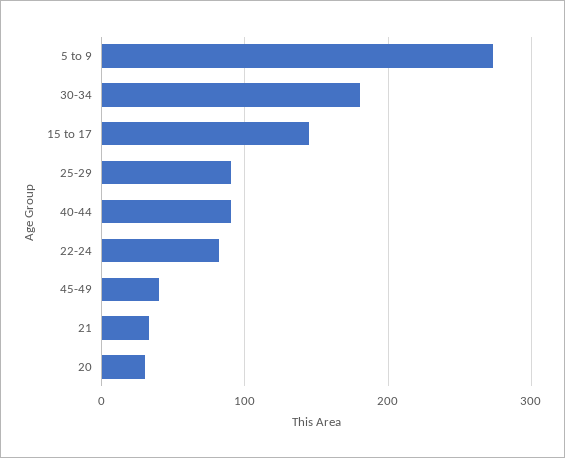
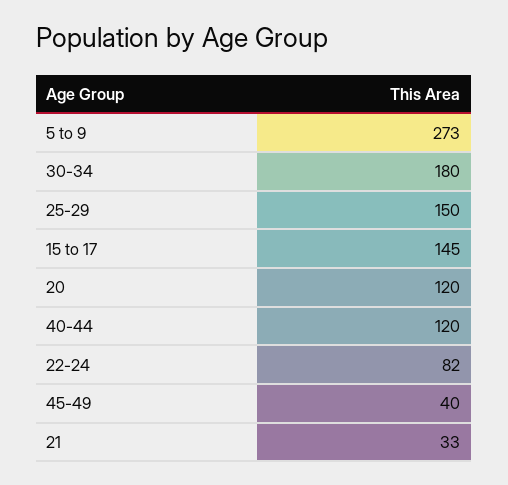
  {
    "5 to 9": 273,
    "30-34": 180,
    "15 to 17": 145,
-   "25-29": 90,
+   "25-29": 150,
-   "40-44": 90,
+   "40-44": 120,
    "22-24": 82,
    "45-49": 40,
    "21": 33,
-   "20": 30
+   "20": 120
  }

